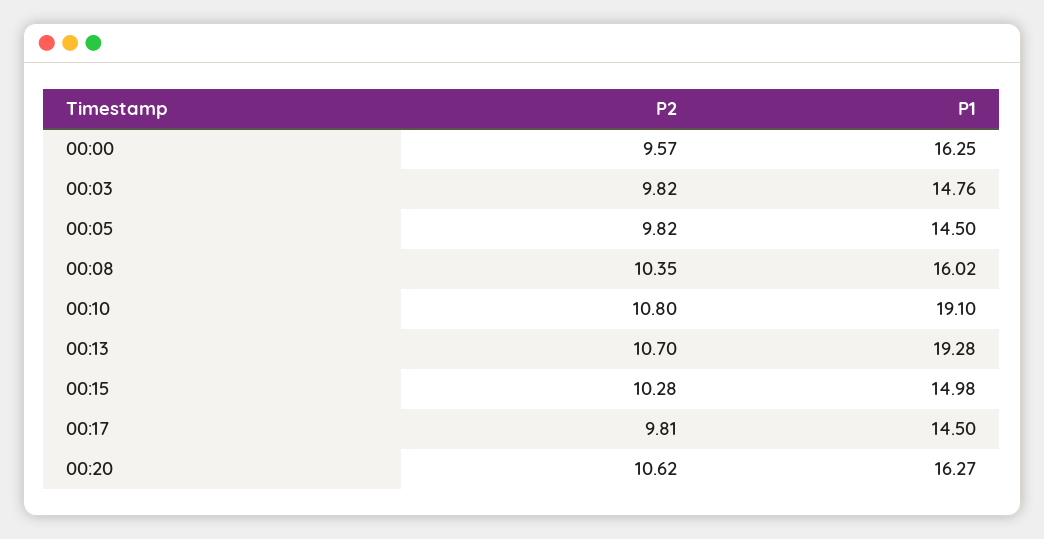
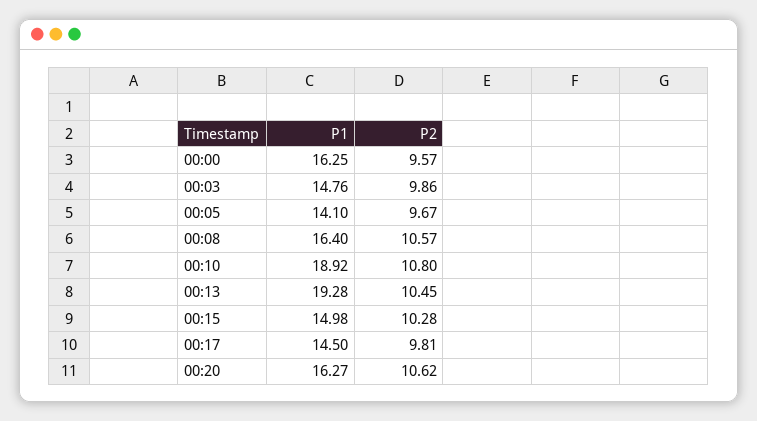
  {
    "P2": {
      "00:00": 9.57,
-     "00:03": 9.82,
+     "00:03": 9.86,
-     "00:05": 9.82,
+     "00:05": 9.67,
-     "00:08": 10.35,
+     "00:08": 10.57,
      "00:10": 10.8,
-     "00:13": 10.7,
+     "00:13": 10.45,
      "00:15": 10.28,
      "00:17": 9.81,
      "00:20": 10.62
    },
    "P1": {
      "00:00": 16.25,
      "00:03": 14.76,
-     "00:05": 14.5,
+     "00:05": 14.1,
-     "00:08": 16.02,
+     "00:08": 16.4,
-     "00:10": 19.1,
+     "00:10": 18.92,
      "00:13": 19.28,
      "00:15": 14.98,
      "00:17": 14.5,
      "00:20": 16.27
    }
  }

